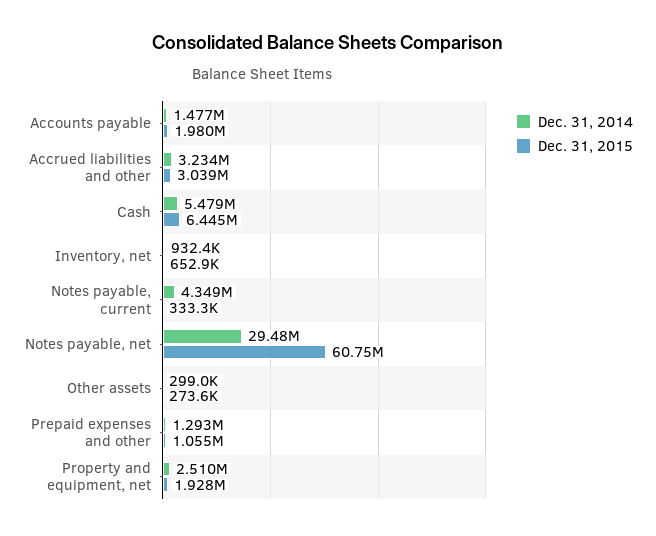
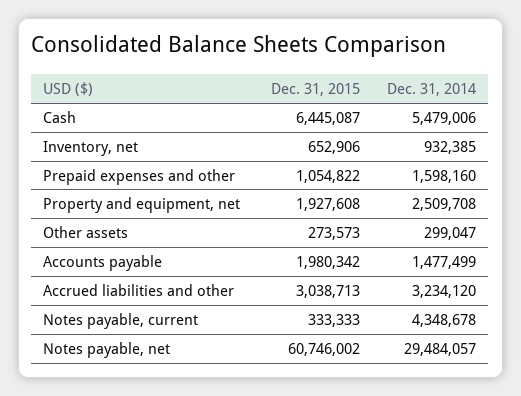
  {
    "Dec. 31, 2014": {
      "Accounts payable": 1477499,
      "Accrued liabilities and other": 3234120,
      "Cash": 5479006,
      "Inventory, net": 932385,
      "Notes payable, current": 4348678,
      "Notes payable, net": 29484057,
      "Other assets": 299047,
-     "Prepaid expenses and other": 1293000,
+     "Prepaid expenses and other": 1598160,
      "Property and equipment, net": 2509708
    },
    "Dec. 31, 2015": {
      "Accounts payable": 1980342,
      "Accrued liabilities and other": 3038713,
      "Cash": 6445087,
      "Inventory, net": 652906,
      "Notes payable, current": 333333,
      "Notes payable, net": 60746002,
      "Other assets": 273573,
      "Prepaid expenses and other": 1054822,
      "Property and equipment, net": 1927608
    }
  }

